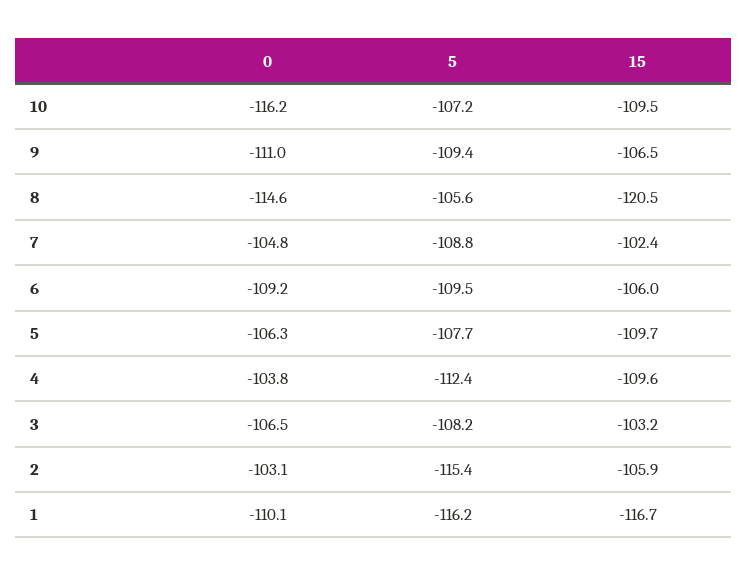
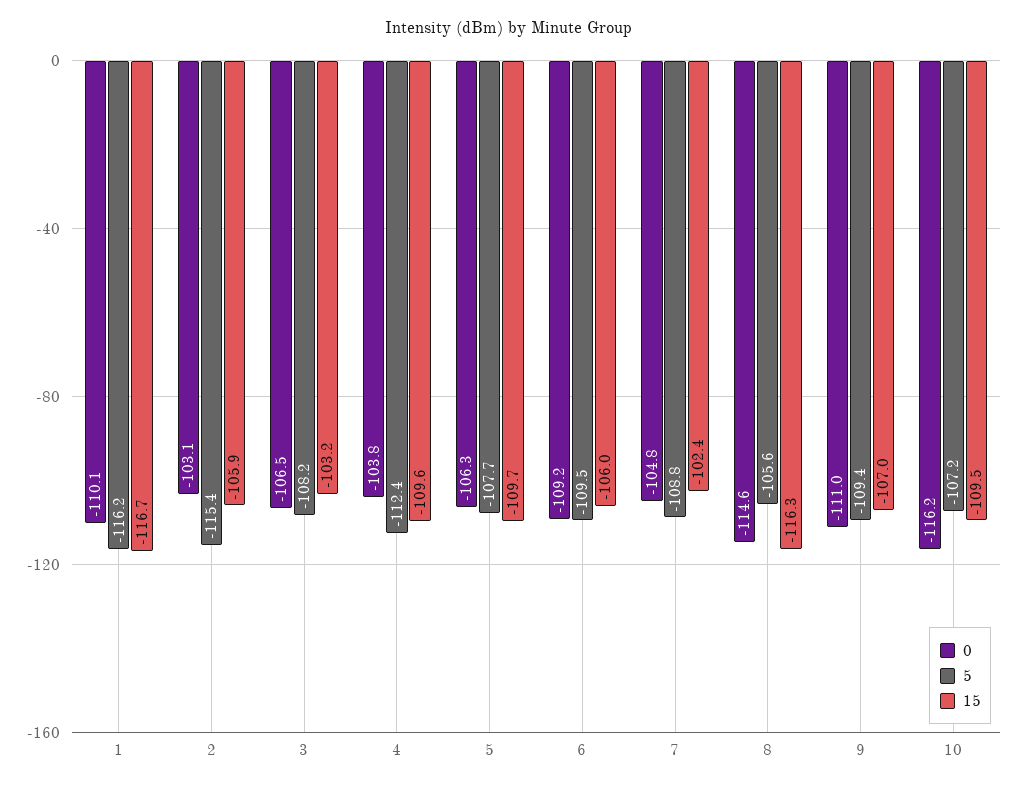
  {
    "0": {
      "10": -116.2,
      "9": -111,
      "8": -114.6,
      "7": -104.8,
      "6": -109.2,
      "5": -106.3,
      "4": -103.8,
      "3": -106.5,
      "2": -103.1,
      "1": -110.1
    },
    "5": {
      "10": -107.2,
      "9": -109.4,
      "8": -105.6,
      "7": -108.8,
      "6": -109.5,
      "5": -107.7,
      "4": -112.4,
      "3": -108.2,
      "2": -115.4,
      "1": -116.2
    },
    "15": {
      "10": -109.5,
-     "9": -106.5,
+     "9": -107,
-     "8": -120.5,
+     "8": -116.3,
      "7": -102.4,
      "6": -106,
      "5": -109.7,
      "4": -109.6,
      "3": -103.2,
      "2": -105.9,
      "1": -116.7
    }
  }

